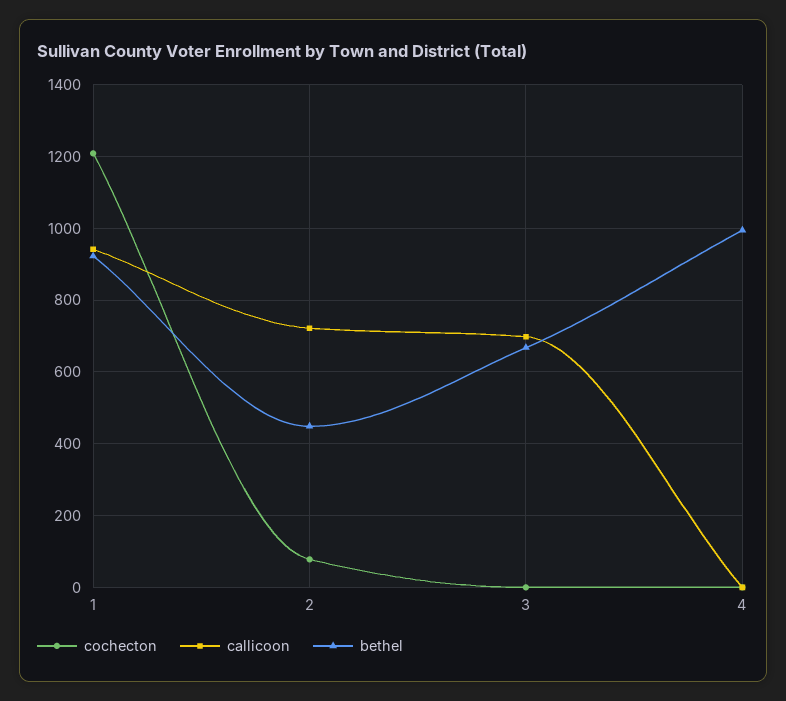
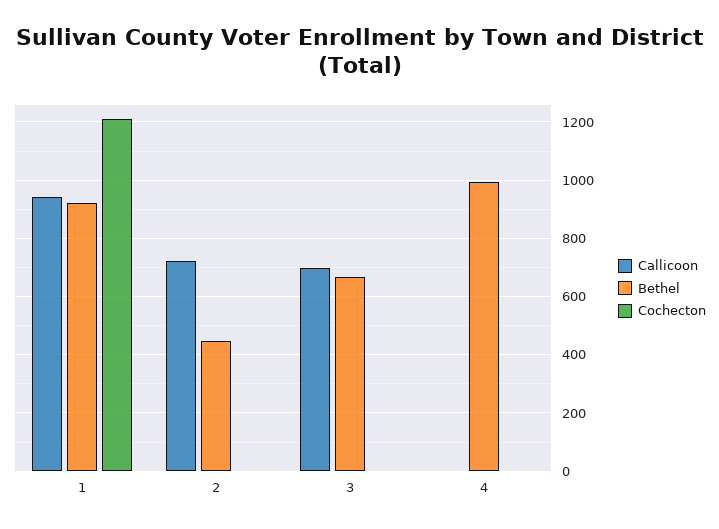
  {
    "cochecton": {
      "1": 1200,
-     "2": 80,
+     "2": 0,
      "3": 0,
      "4": 0
    },
    "callicoon": {
      "1": 940,
      "2": 720,
      "3": 700,
      "4": 0
    },
    "bethel": {
      "1": 920,
      "2": 440,
      "3": 660,
      "4": 1000
    }
  }

